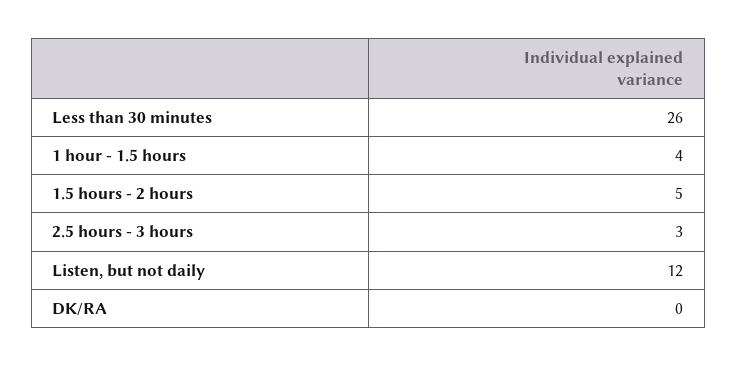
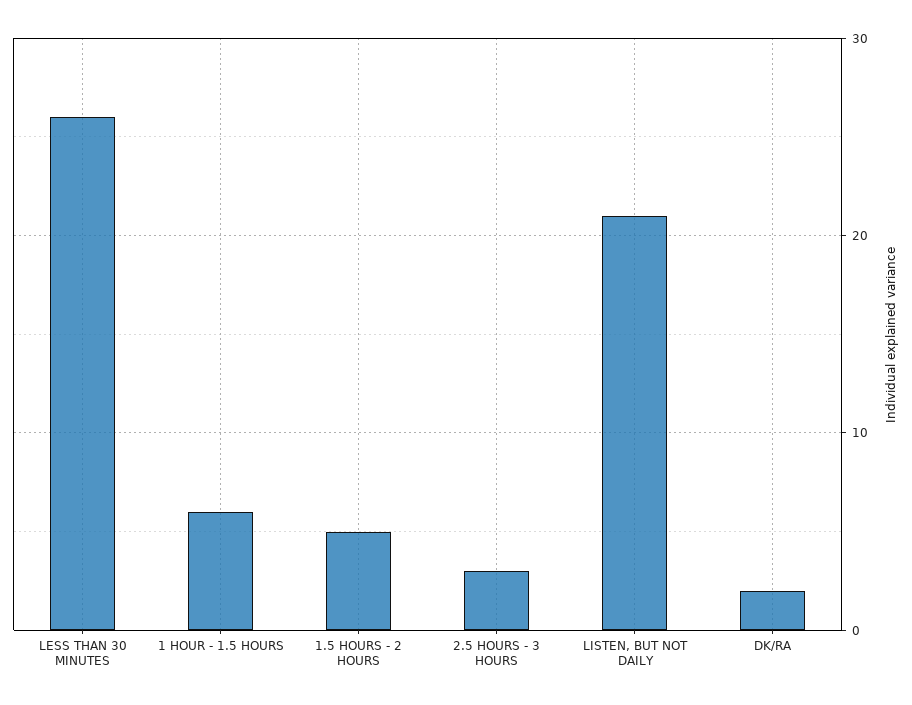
  {
    "Less than 30 minutes": 26,
-   "1 hour - 1.5 hours": 4,
+   "1 hour - 1.5 hours": 6,
    "1.5 hours - 2 hours": 5,
    "2.5 hours - 3 hours": 3,
-   "Listen, but not daily": 12,
+   "Listen, but not daily": 21,
-   "DK/RA": 0
+   "DK/RA": 2
  }

